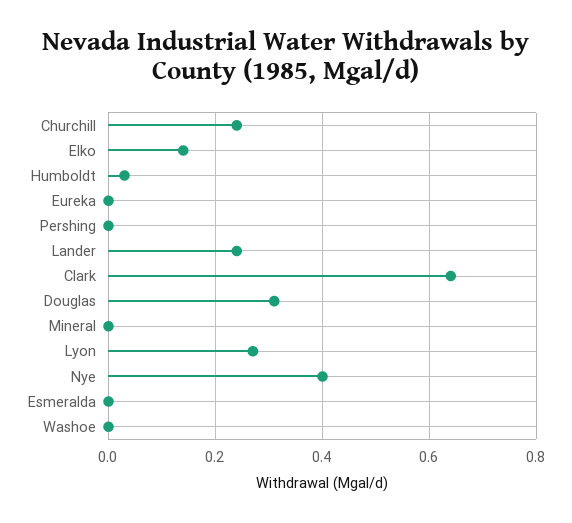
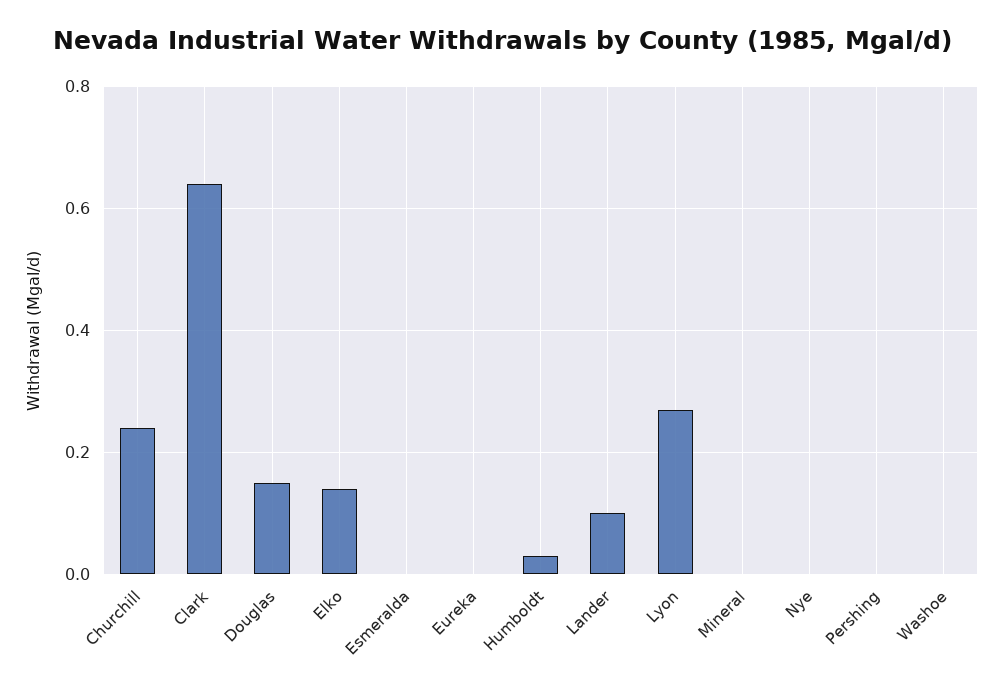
  {
    "Churchill": 0.25,
    "Elko": 0.15,
    "Humboldt": 0.05,
    "Eureka": 0,
    "Pershing": 0,
-   "Lander": 0.25,
+   "Lander": 0.1,
    "Clark": 0.65,
-   "Douglas": 0.3,
+   "Douglas": 0.15,
    "Mineral": 0,
    "Lyon": 0.25,
-   "Nye": 0.4,
+   "Nye": 0,
    "Esmeralda": 0,
    "Washoe": 0
  }

